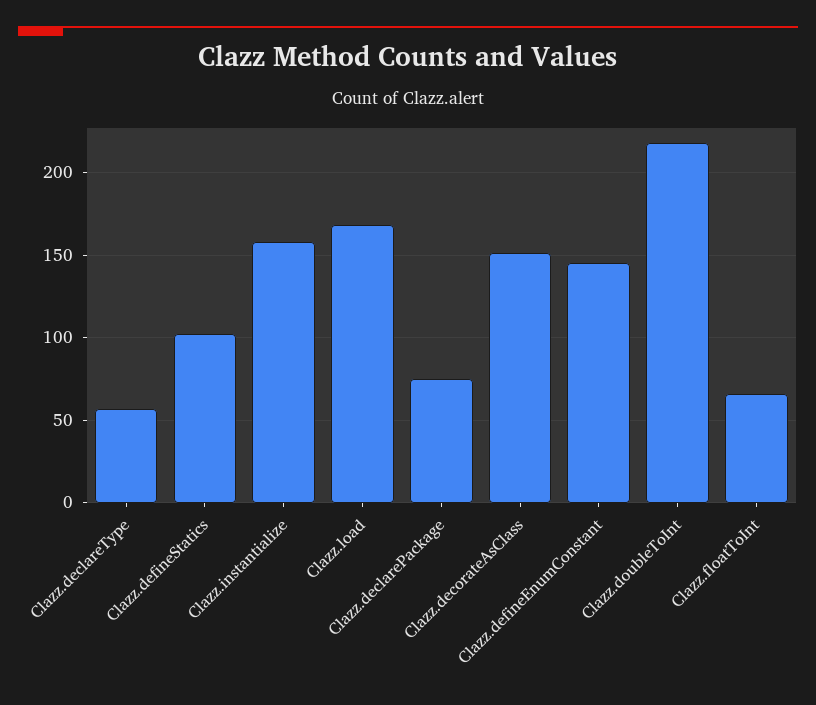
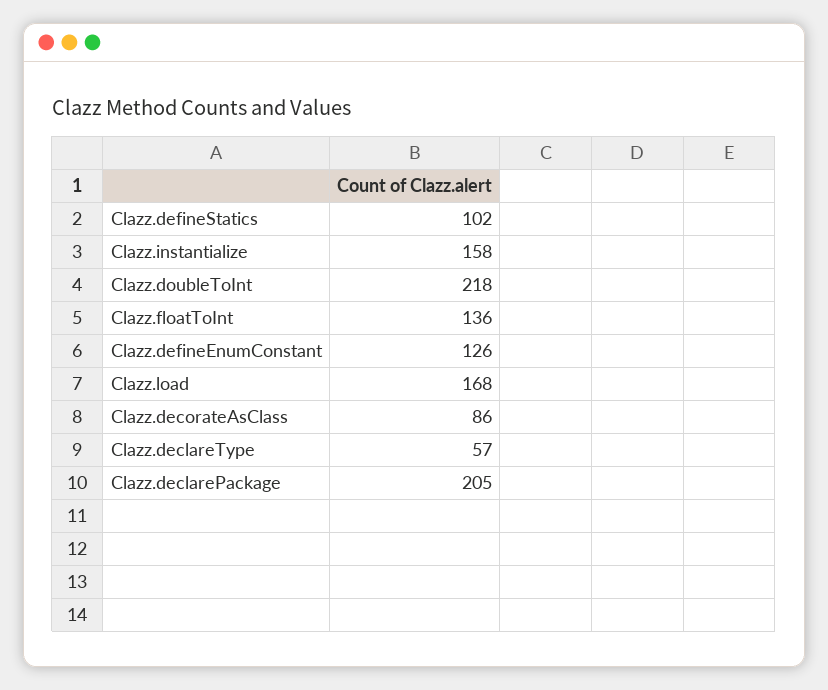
  {
    "Clazz.declareType": 57,
    "Clazz.defineStatics": 102,
    "Clazz.instantialize": 158,
    "Clazz.load": 168,
-   "Clazz.declarePackage": 75,
+   "Clazz.declarePackage": 205,
-   "Clazz.decorateAsClass": 150,
+   "Clazz.decorateAsClass": 86,
-   "Clazz.defineEnumConstant": 145,
+   "Clazz.defineEnumConstant": 126,
    "Clazz.doubleToInt": 218,
-   "Clazz.floatToInt": 65
+   "Clazz.floatToInt": 136
  }

